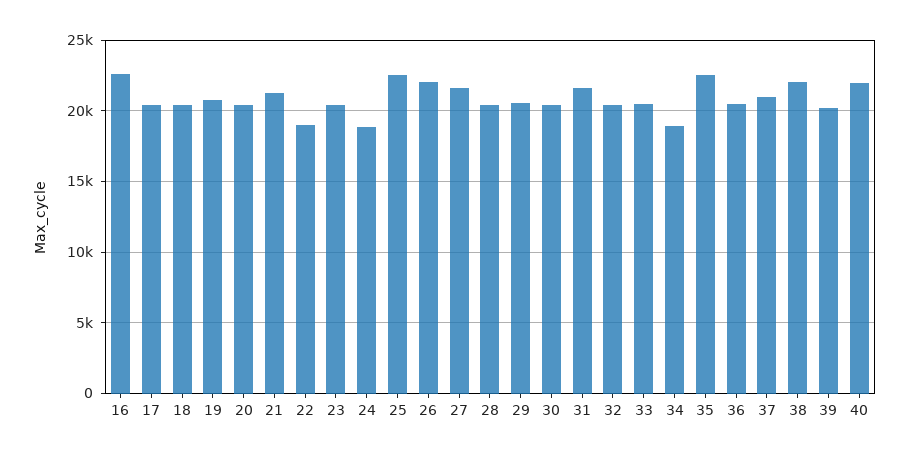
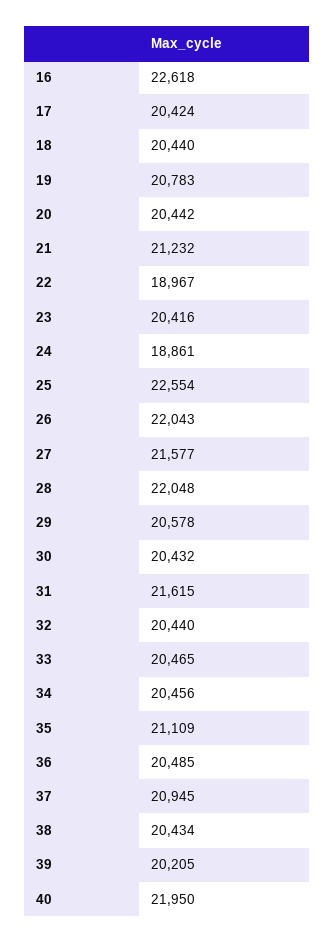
  {
    "16": 22618,
    "17": 20424,
    "18": 20440,
    "19": 20783,
    "20": 20442,
    "21": 21232,
    "22": 18967,
    "23": 20416,
    "24": 18861,
    "25": 22554,
    "26": 22043,
    "27": 21577,
-   "28": 20500,
+   "28": 22048,
    "29": 20578,
    "30": 20432,
    "31": 21615,
    "32": 20440,
    "33": 20465,
-   "34": 19000,
+   "34": 20456,
-   "35": 22500,
+   "35": 21109,
    "36": 20485,
    "37": 20945,
-   "38": 22000,
+   "38": 20434,
    "39": 20205,
    "40": 21950
  }

